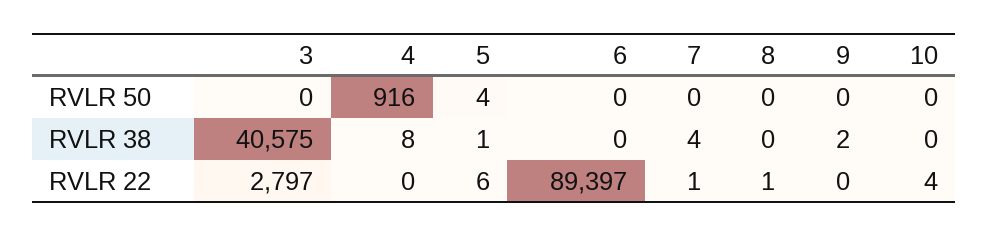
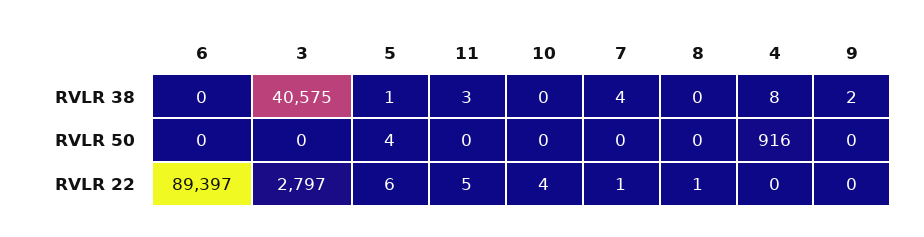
  {
    "3": {
      "RVLR 50": 0,
      "RVLR 38": 40575,
      "RVLR 22": 2797
    },
    "4": {
      "RVLR 50": 916,
      "RVLR 38": 8,
      "RVLR 22": 0
    },
    "5": {
      "RVLR 50": 4,
      "RVLR 38": 1,
      "RVLR 22": 6
    },
    "6": {
      "RVLR 50": 0,
      "RVLR 38": 0,
      "RVLR 22": 89397
    },
    "7": {
      "RVLR 50": 0,
      "RVLR 38": 4,
      "RVLR 22": 1
    },
    "8": {
      "RVLR 50": 0,
      "RVLR 38": 0,
      "RVLR 22": 1
    },
    "9": {
      "RVLR 50": 0,
      "RVLR 38": 2,
      "RVLR 22": 0
    },
    "10": {
      "RVLR 50": 0,
      "RVLR 38": 0,
      "RVLR 22": 4
-   }
+   },
+   "11": {
+     "RVLR 38": 3,
+     "RVLR 50": 0,
+     "RVLR 22": 5
+   }
  }

